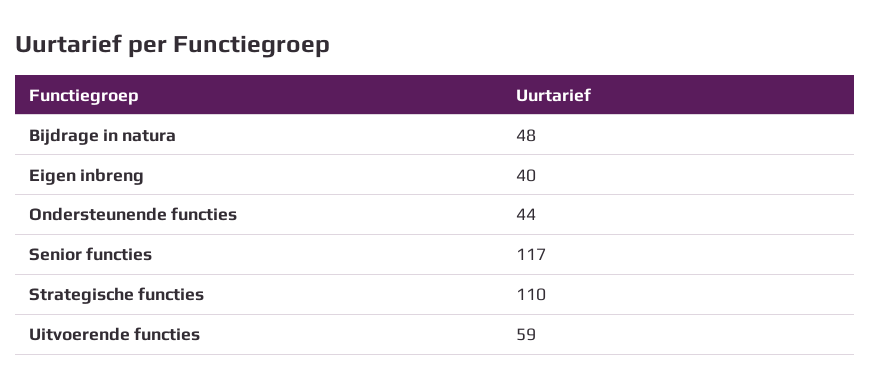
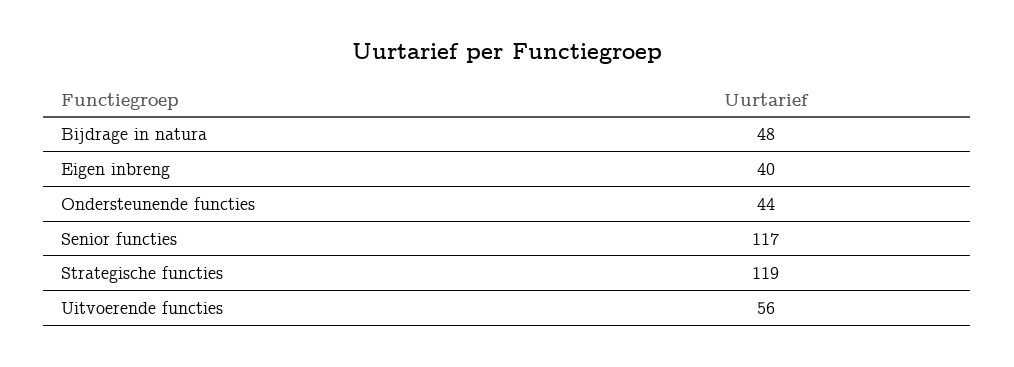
  {
    "Bijdrage in natura": 48,
    "Eigen inbreng": 40,
    "Ondersteunende functies": 44,
    "Senior functies": 117,
-   "Strategische functies": 110,
+   "Strategische functies": 119,
-   "Uitvoerende functies": 59
+   "Uitvoerende functies": 56
  }

